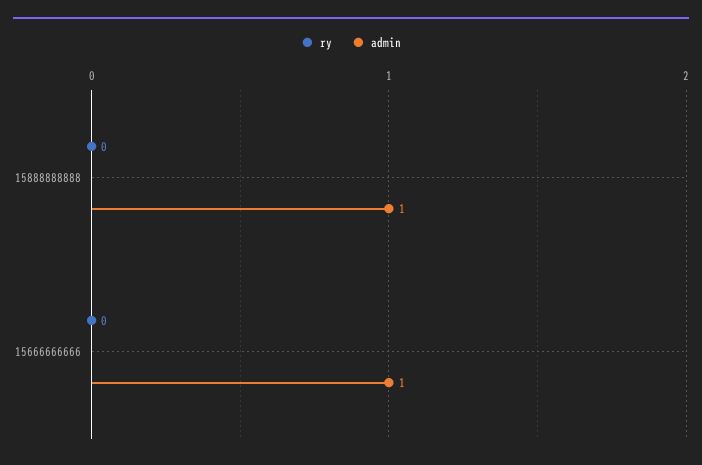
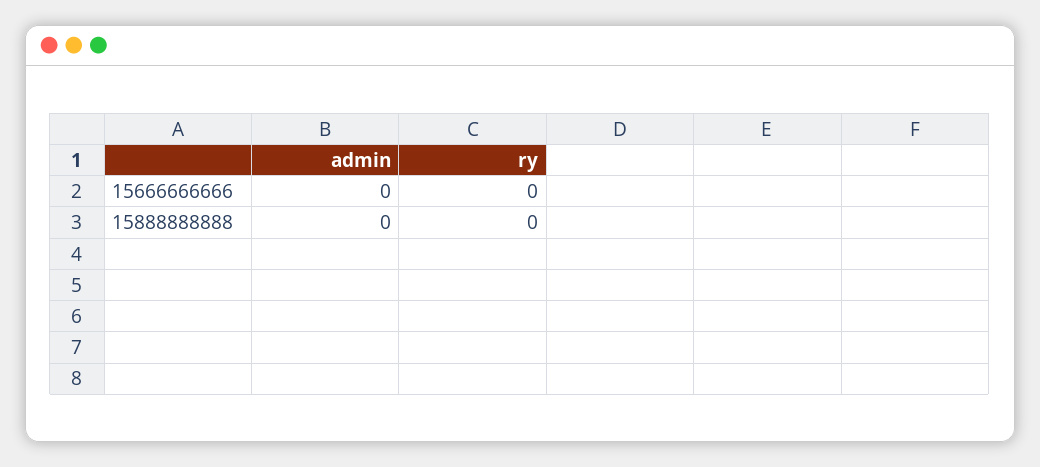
  {
    "ry": {
      "15888888888": 0,
      "15666666666": 0
    },
    "admin": {
-     "15888888888": 1,
+     "15888888888": 0,
-     "15666666666": 1
+     "15666666666": 0
    }
  }

